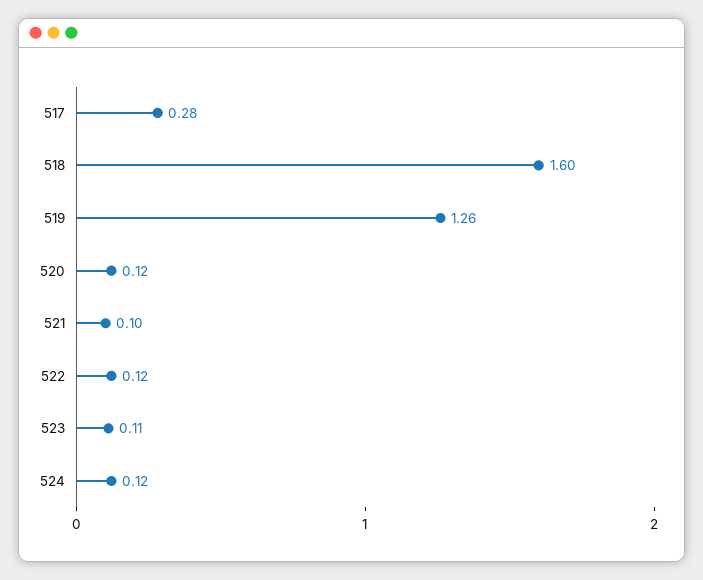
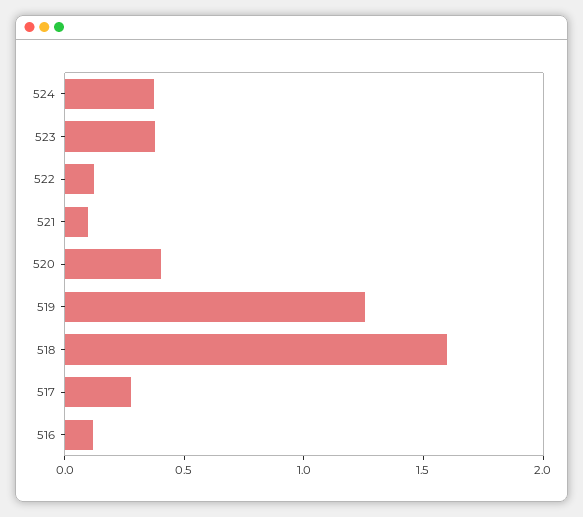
  {
    "517": 0.28,
    "518": 1.6,
    "519": 1.26,
-   "520": 0.12,
+   "520": 0.4,
    "521": 0.1,
    "522": 0.12,
-   "523": 0.11,
+   "523": 0.4,
-   "524": 0.12
+   "524": 0.4,
+   "516": 0.1
  }

